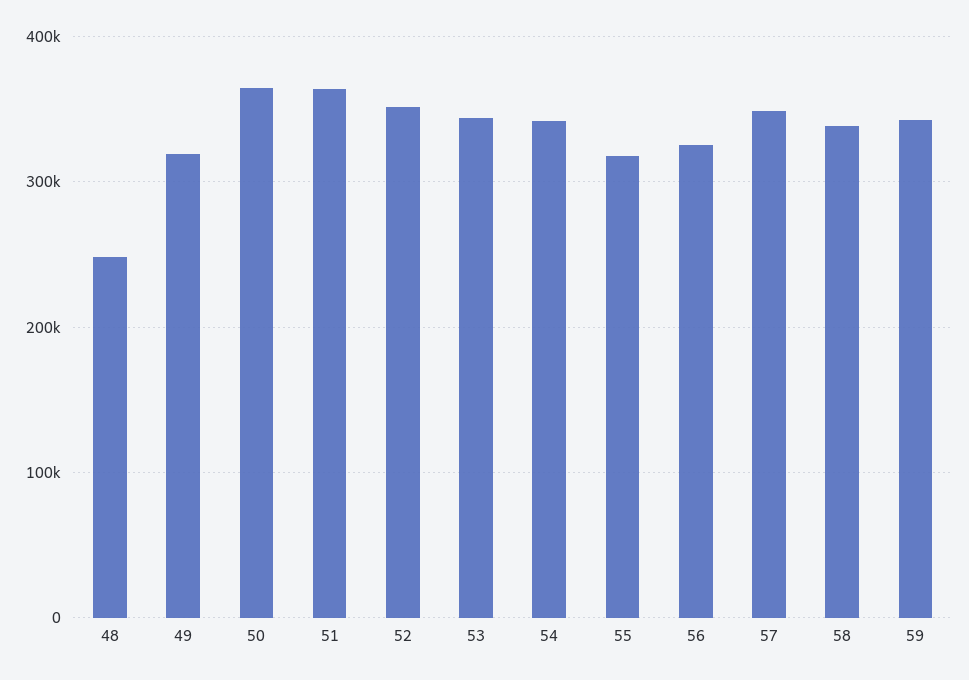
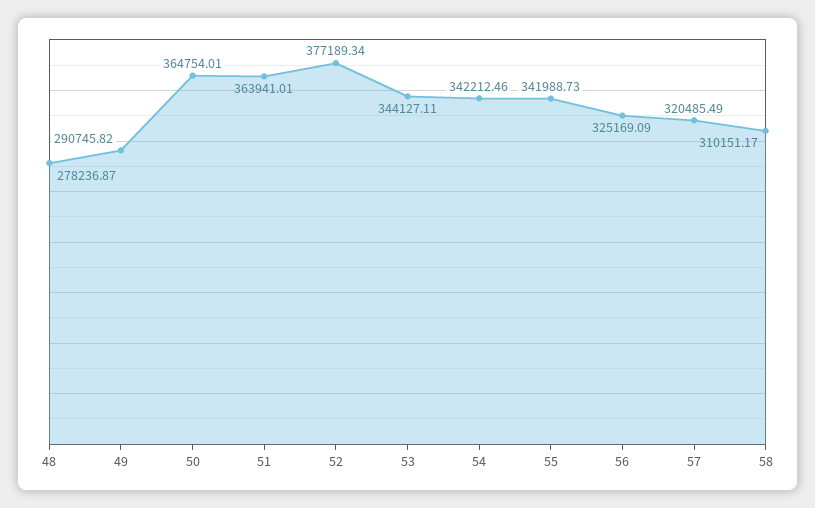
  {
-   "48": 250000,
+   "48": 278236.87,
-   "49": 320000,
+   "49": 290745.82,
    "50": 364754.01,
    "51": 363941.01,
-   "52": 350000,
+   "52": 377189.34,
    "53": 344127.11,
    "54": 342212.46,
-   "55": 320000,
+   "55": 341988.73,
    "56": 325169.09,
-   "57": 350000,
+   "57": 320485.49,
-   "58": 340000,
+   "58": 310151.17
-   "59": 340000
  }

